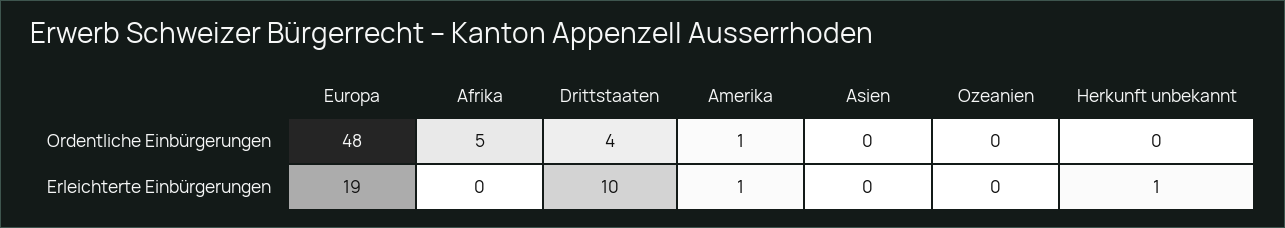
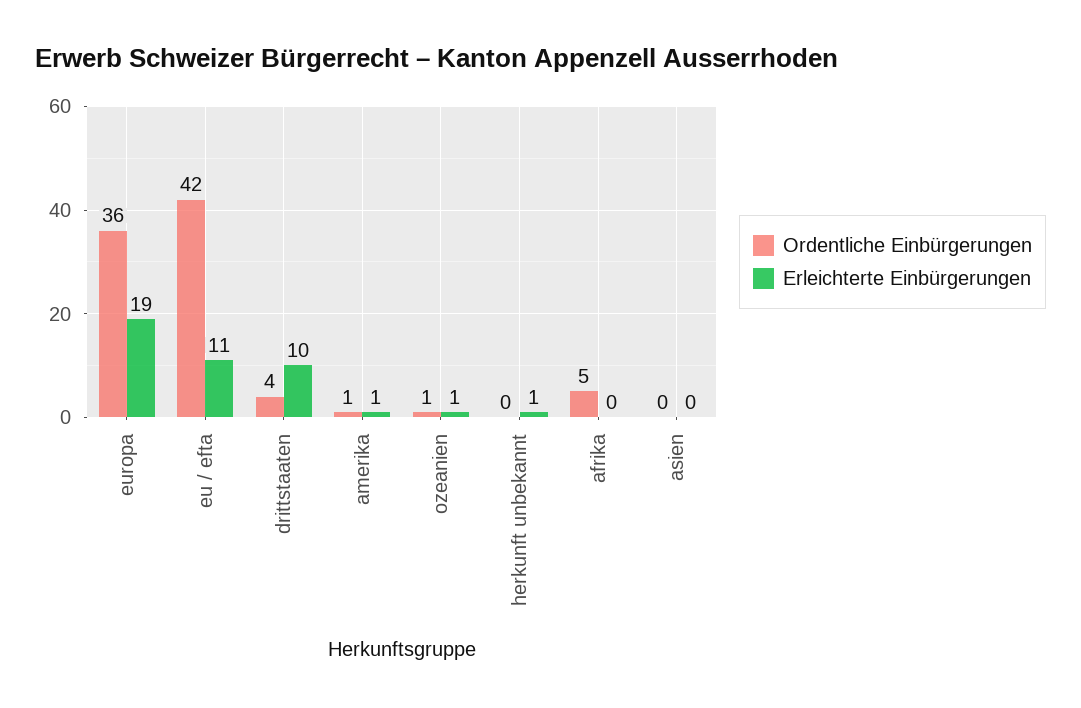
  {
    "Ordentliche Einbürgerungen": {
-     "Europa": 48,
+     "Europa": 36,
      "Afrika": 5,
      "Drittstaaten": 4,
      "Amerika": 1,
      "Asien": 0,
-     "Ozeanien": 0,
+     "Ozeanien": 1,
-     "Herkunft unbekannt": 0
+     "Herkunft unbekannt": 0,
+     "eu / efta": 42
    },
    "Erleichterte Einbürgerungen": {
      "Europa": 19,
      "Afrika": 0,
      "Drittstaaten": 10,
      "Amerika": 1,
      "Asien": 0,
-     "Ozeanien": 0,
+     "Ozeanien": 1,
-     "Herkunft unbekannt": 1
+     "Herkunft unbekannt": 1,
+     "eu / efta": 11
    }
  }

